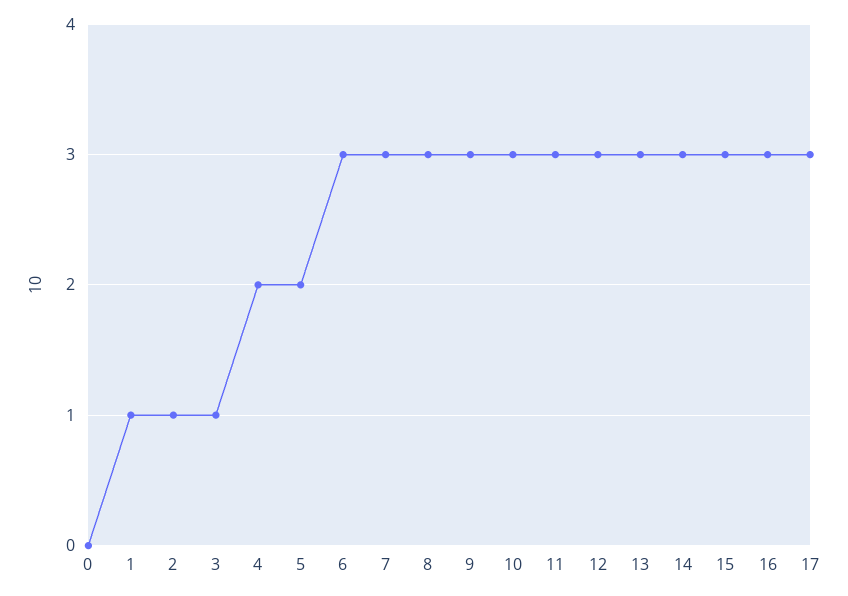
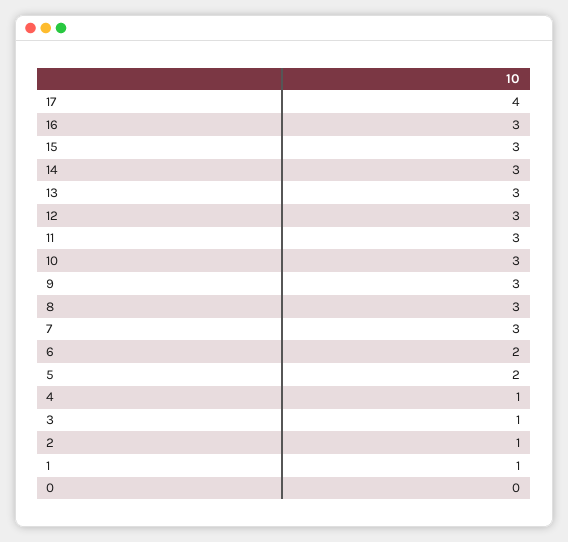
  {
    "0": 0,
    "1": 1,
    "2": 1,
    "3": 1,
-   "4": 2,
+   "4": 1,
    "5": 2,
-   "6": 3,
+   "6": 2,
    "7": 3,
    "8": 3,
    "9": 3,
    "10": 3,
    "11": 3,
    "12": 3,
    "13": 3,
    "14": 3,
    "15": 3,
    "16": 3,
-   "17": 3
+   "17": 4
  }

